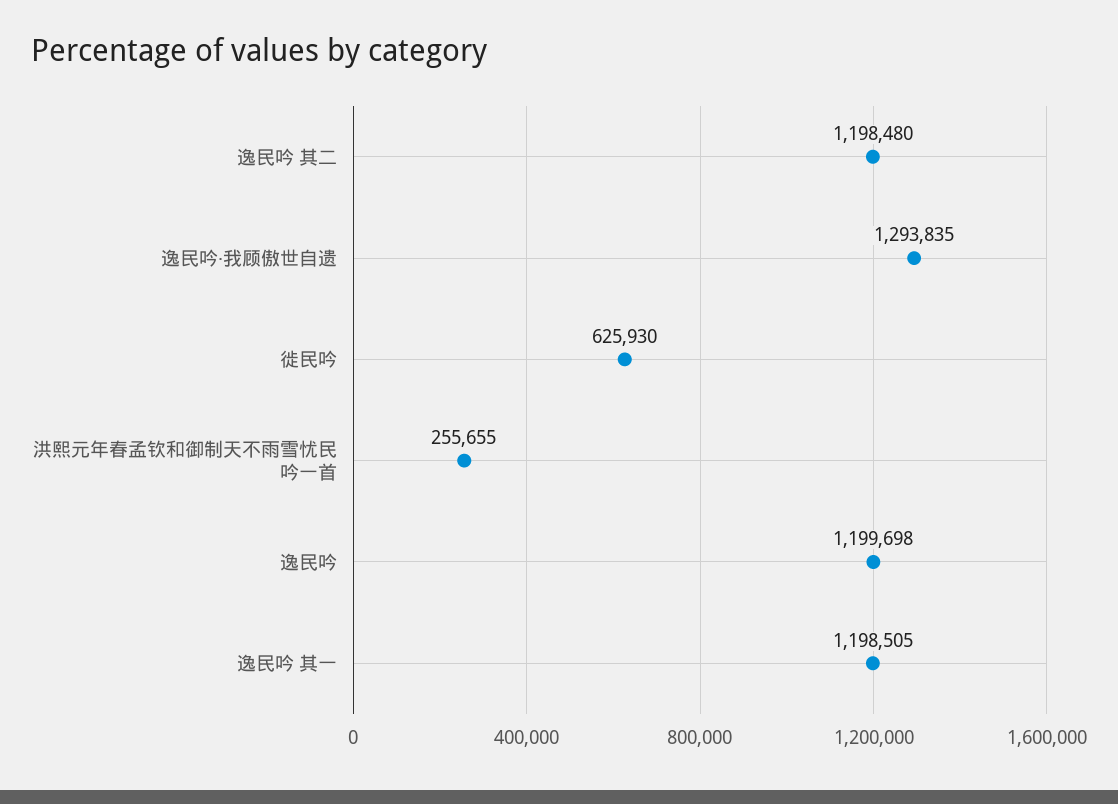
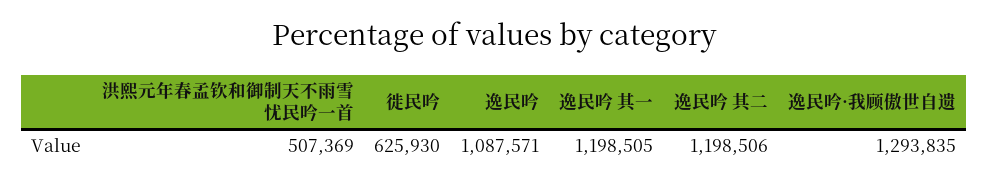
  {
-   "逸民吟 其二": 1198480,
+   "逸民吟 其二": 1198506,
    "逸民吟·我顾傲世自遗": 1293835,
    "徙民吟": 625930,
-   "洪熙元年春孟钦和御制天不雨雪忧民吟一首": 255655,
+   "洪熙元年春孟钦和御制天不雨雪忧民吟一首": 507369,
-   "逸民吟": 1199698,
+   "逸民吟": 1087571,
    "逸民吟 其一": 1198505
  }

